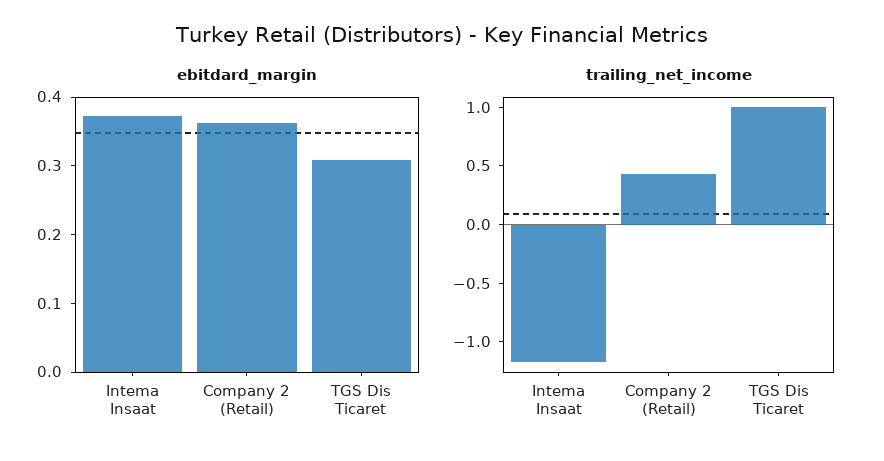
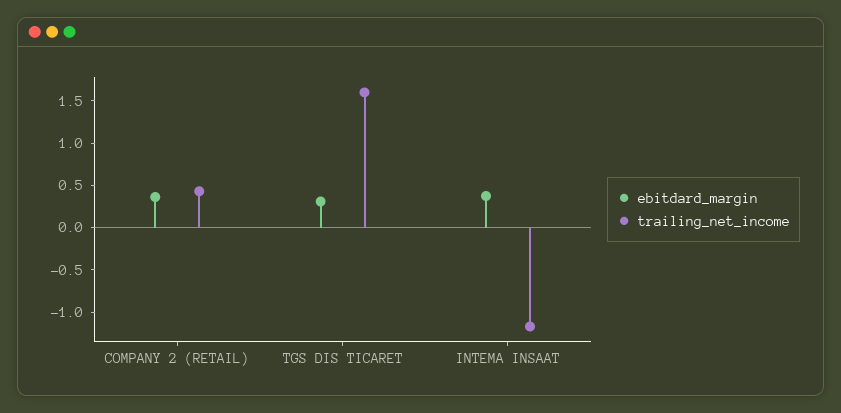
  {
    "ebitdard_margin": {
      "Intema Insaat": 0.38,
      "Company 2 (Retail)": 0.36,
      "TGS Dis Ticaret": 0.3
    },
    "trailing_net_income": {
      "Intema Insaat": -1.2,
      "Company 2 (Retail)": 0.4,
-     "TGS Dis Ticaret": 1
+     "TGS Dis Ticaret": 1.6
    }
  }

